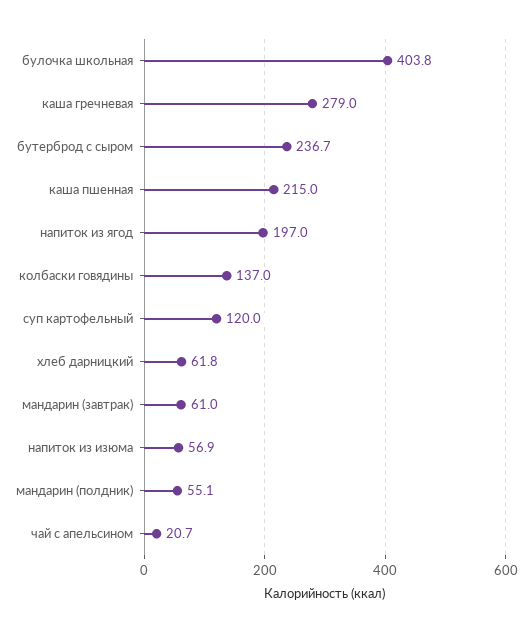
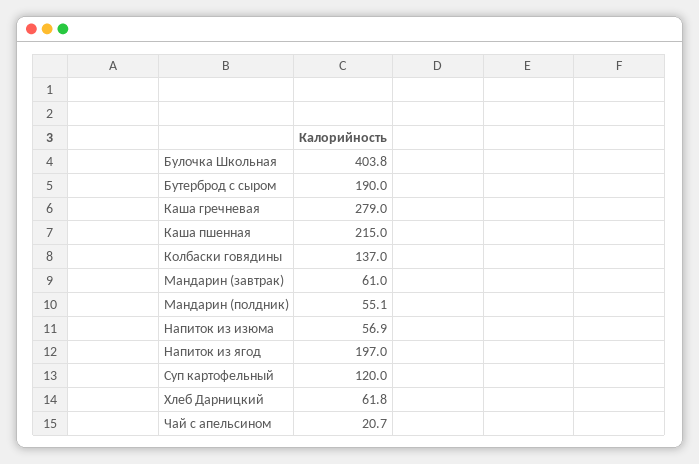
  {
    "булочка школьная": 403.8,
    "каша гречневая": 279,
-   "бутерброд с сыром": 236.7,
+   "бутерброд с сыром": 190,
    "каша пшенная": 215,
    "напиток из ягод": 197,
    "колбаски говядины": 137,
    "суп картофельный": 120,
    "хлеб дарницкий": 61.8,
    "мандарин (завтрак)": 61,
    "напиток из изюма": 56.9,
    "мандарин (полдник)": 55.1,
    "чай с апельсином": 20.7
  }

